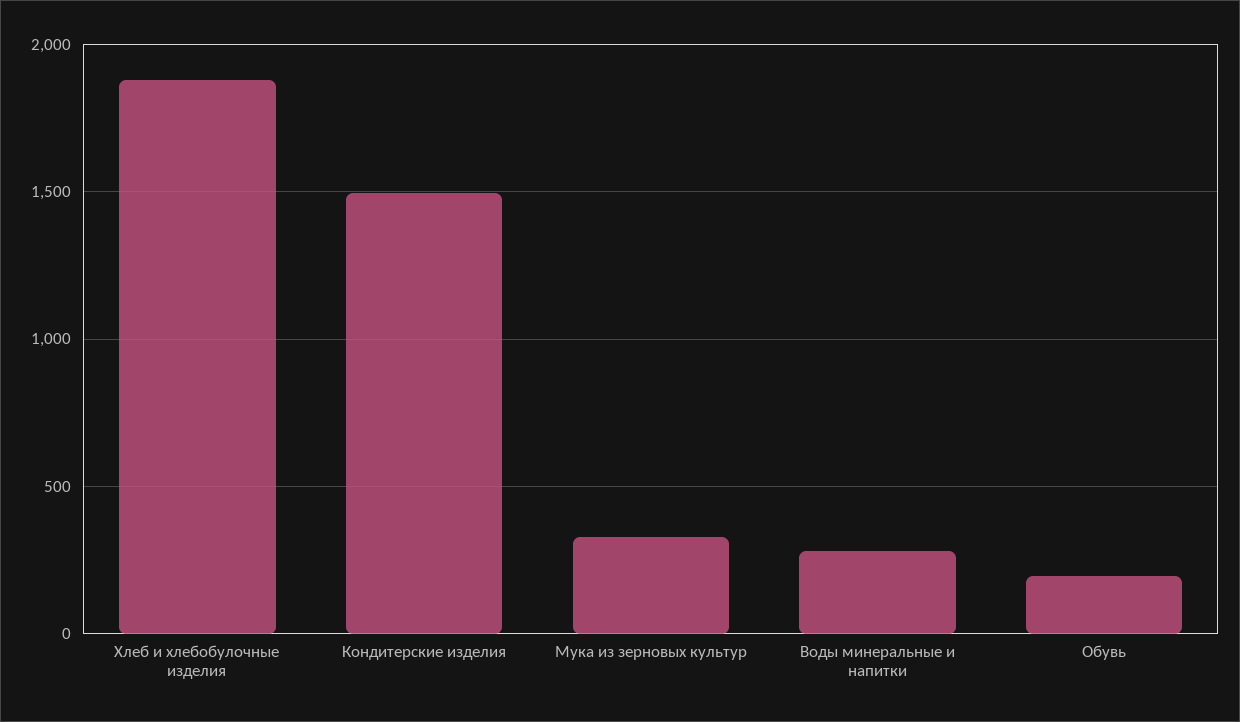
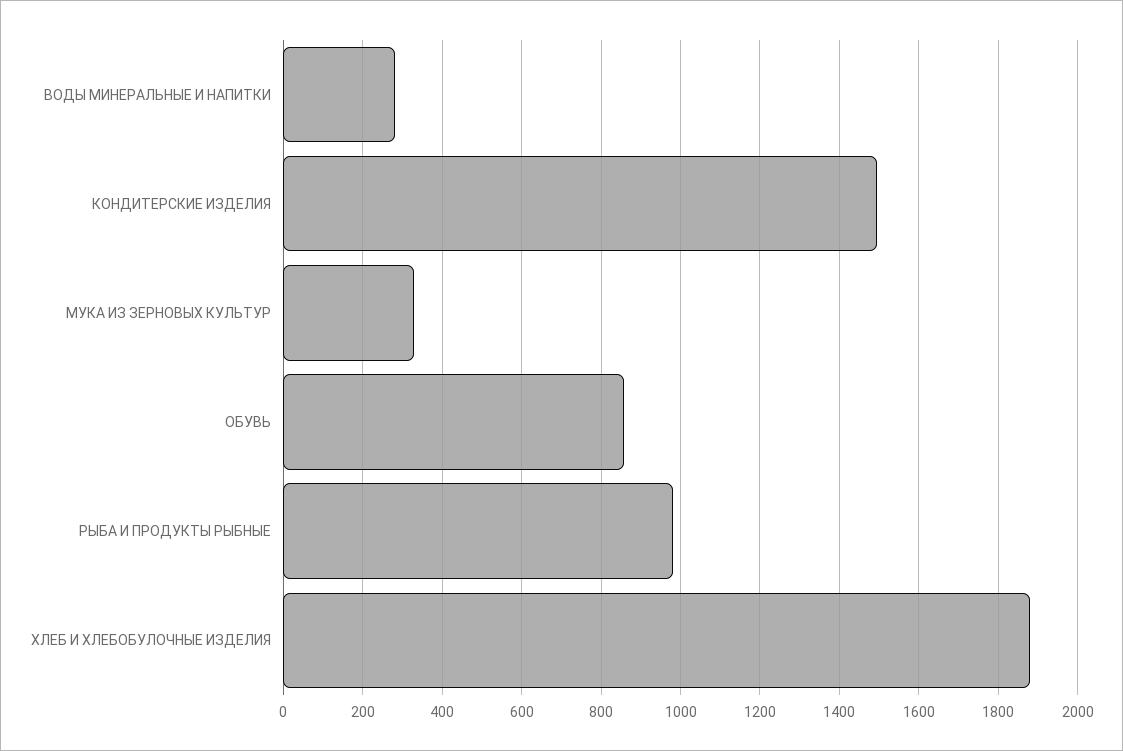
  {
    "Хлеб и хлебобулочные изделия": 1880,
    "Кондитерские изделия": 1500,
    "Мука из зерновых культур": 320,
    "Воды минеральные и напитки": 280,
-   "Обувь": 200
+   "Обувь": 860,
+   "РЫБА И ПРОДУКТЫ РЫБНЫЕ": 980
  }

